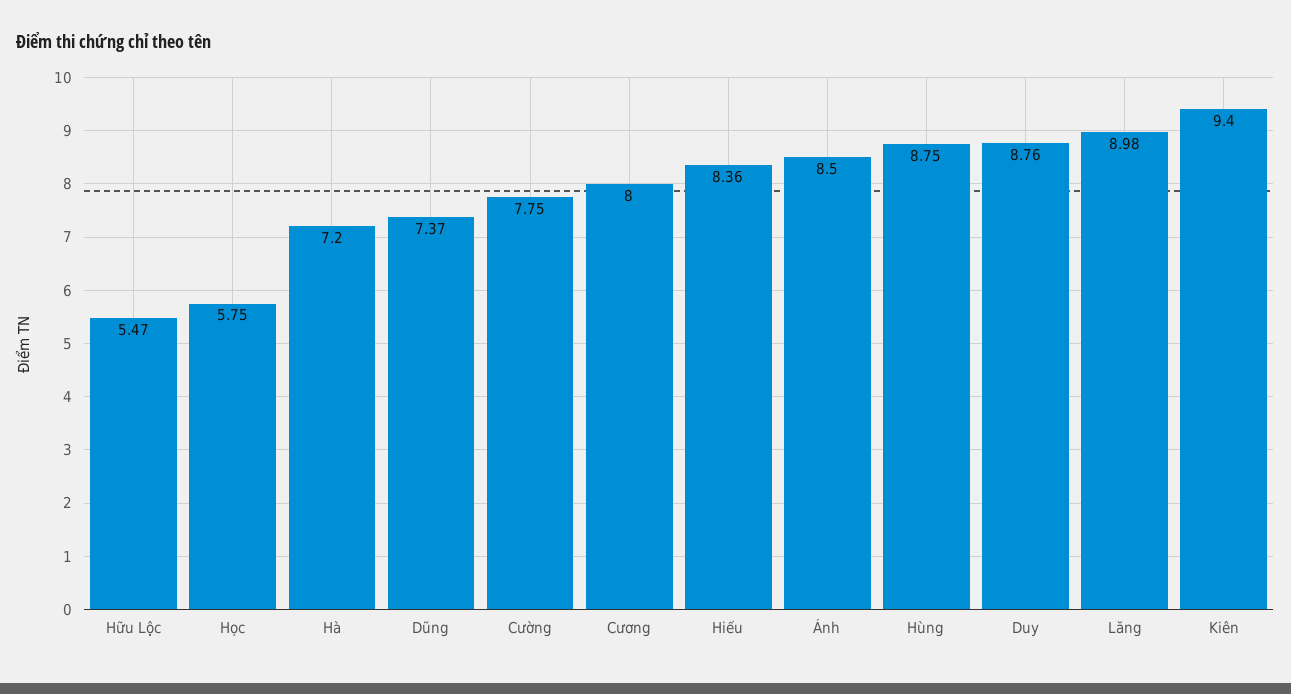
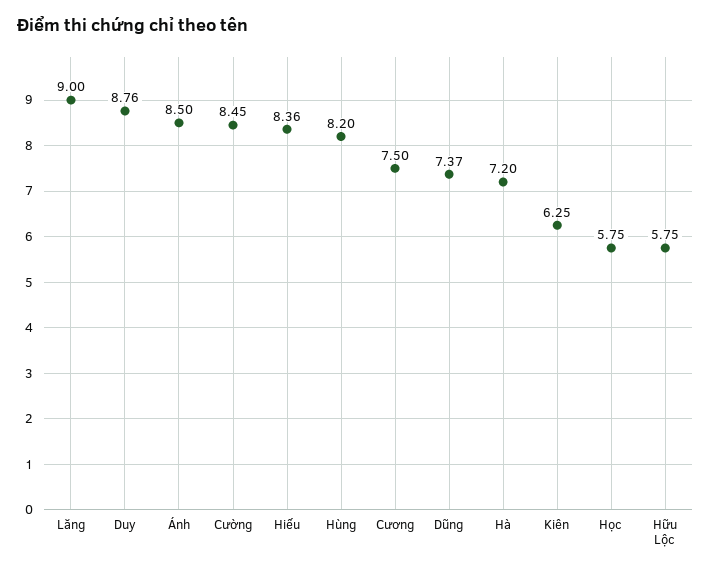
  {
-   "Hữu Lộc": 5.47,
+   "Hữu Lộc": 5.75,
    "Học": 5.75,
    "Hà": 7.2,
    "Dũng": 7.37,
-   "Cường": 7.75,
+   "Cường": 8.45,
-   "Cương": 8,
+   "Cương": 7.5,
    "Hiếu": 8.36,
    "Ánh": 8.5,
-   "Hùng": 8.75,
+   "Hùng": 8.2,
    "Duy": 8.76,
-   "Lăng": 8.98,
+   "Lăng": 9,
-   "Kiên": 9.4
+   "Kiên": 6.25
  }

